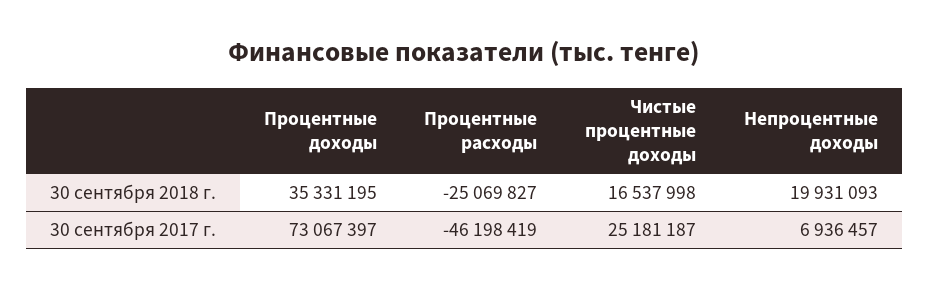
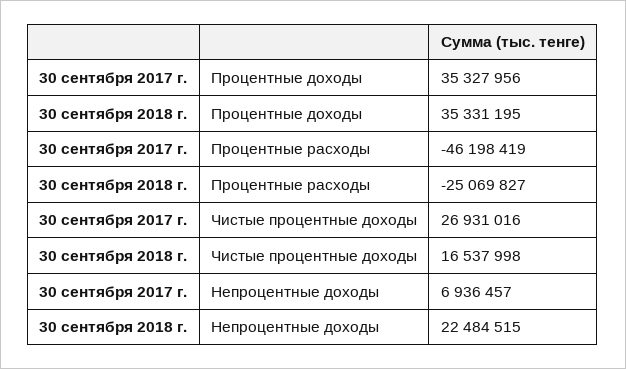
  {
    "Процентные доходы": {
      "30 сентября 2018 г.": 35331195,
-     "30 сентября 2017 г.": 73067397
+     "30 сентября 2017 г.": 35327956
    },
    "Процентные расходы": {
      "30 сентября 2018 г.": -25069827,
      "30 сентября 2017 г.": -46198419
    },
    "Чистые процентные доходы": {
      "30 сентября 2018 г.": 16537998,
-     "30 сентября 2017 г.": 25181187
+     "30 сентября 2017 г.": 26931016
    },
    "Непроцентные доходы": {
-     "30 сентября 2018 г.": 19931093,
+     "30 сентября 2018 г.": 22484515,
      "30 сентября 2017 г.": 6936457
    }
  }

